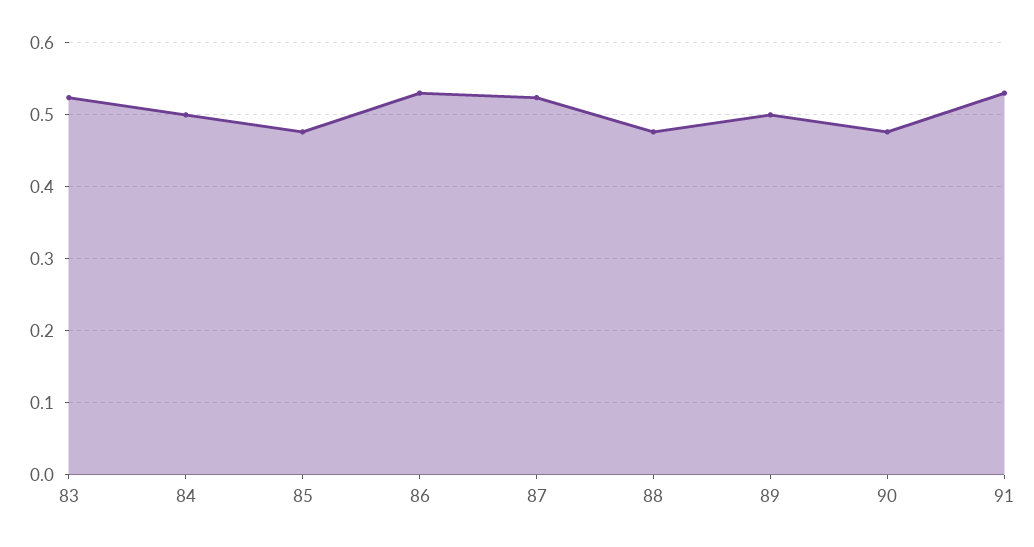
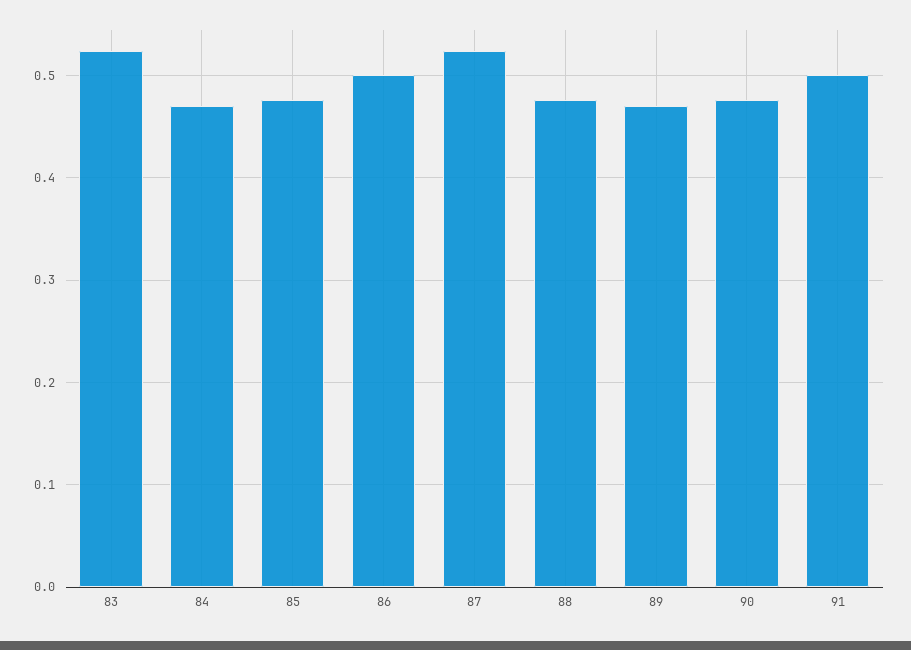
  {
    "83": 0.52,
-   "84": 0.5,
+   "84": 0.47,
    "85": 0.48,
-   "86": 0.53,
+   "86": 0.5,
    "87": 0.52,
    "88": 0.48,
-   "89": 0.5,
+   "89": 0.47,
    "90": 0.48,
-   "91": 0.53
+   "91": 0.5
  }

